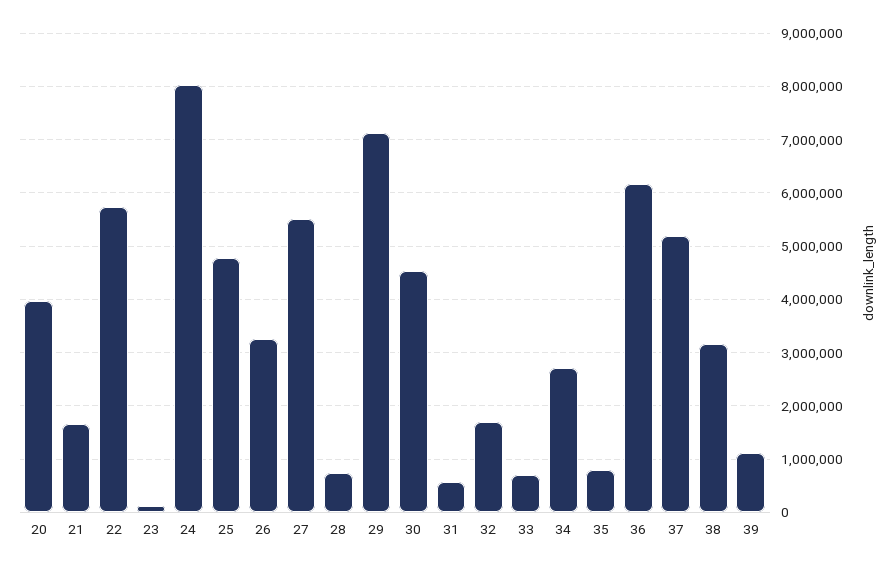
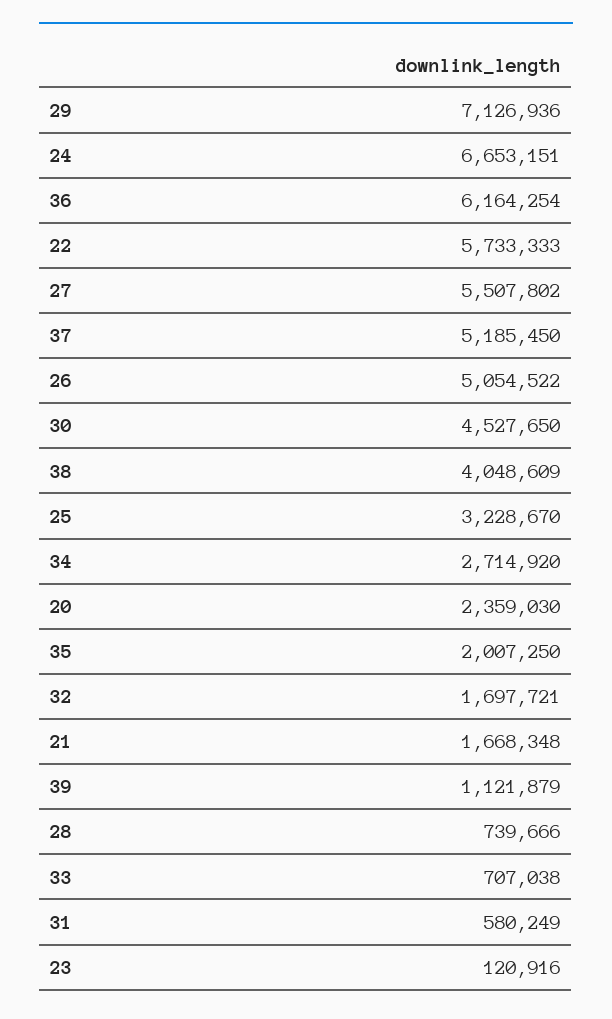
  {
-   "20": 4000000,
+   "20": 2359030,
    "21": 1668348,
    "22": 5733333,
    "23": 120916,
-   "24": 8000000,
+   "24": 6653151,
-   "25": 4800000,
+   "25": 3228670,
-   "26": 3200000,
+   "26": 5054522,
    "27": 5507802,
    "28": 739666,
    "29": 7126936,
    "30": 4527650,
    "31": 580249,
    "32": 1697721,
    "33": 707038,
    "34": 2714920,
-   "35": 800000,
+   "35": 2007250,
    "36": 6164254,
    "37": 5185450,
-   "38": 3200000,
+   "38": 4048609,
    "39": 1121879
  }

